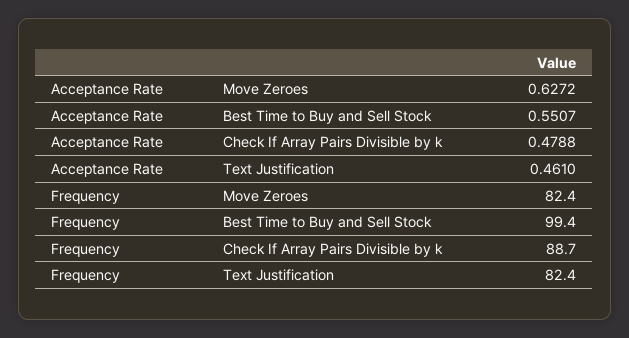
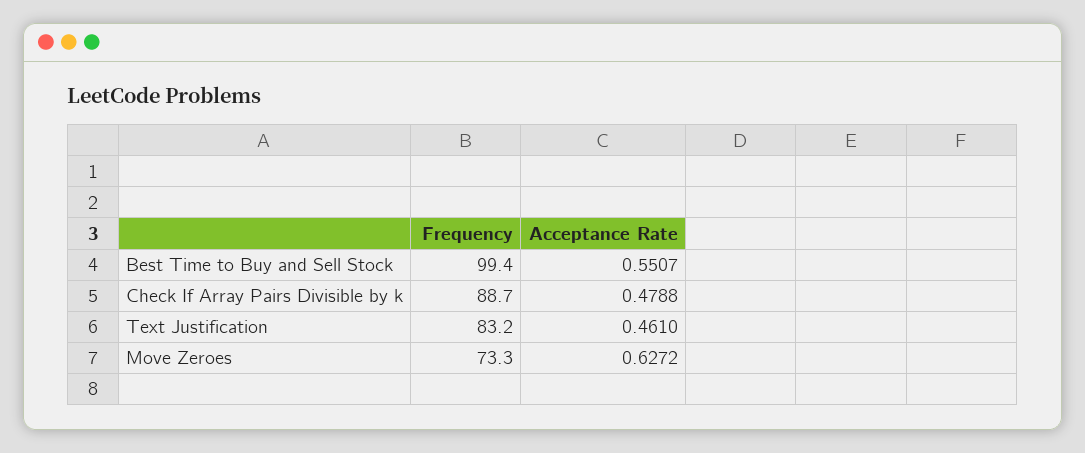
  {
    "Acceptance Rate": {
      "Move Zeroes": 0.6272,
      "Best Time to Buy and Sell Stock": 0.5507,
      "Check If Array Pairs Divisible by k": 0.4788,
      "Text Justification": 0.461
    },
    "Frequency": {
-     "Move Zeroes": 82.4,
+     "Move Zeroes": 73.3,
      "Best Time to Buy and Sell Stock": 99.4,
      "Check If Array Pairs Divisible by k": 88.7,
-     "Text Justification": 82.4
+     "Text Justification": 83.2
    }
  }

